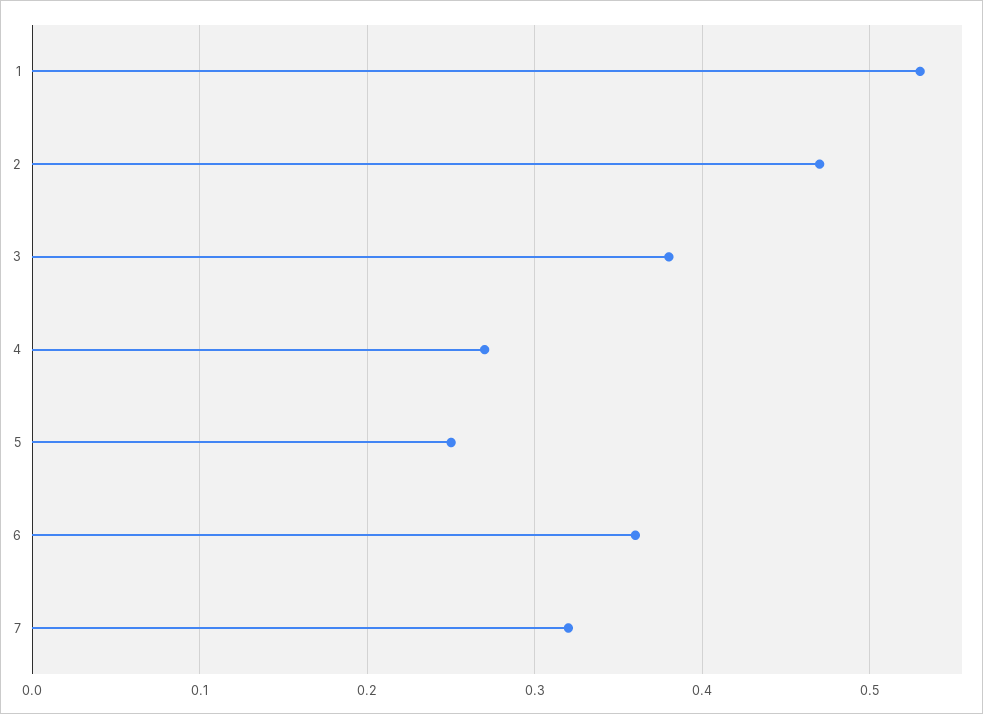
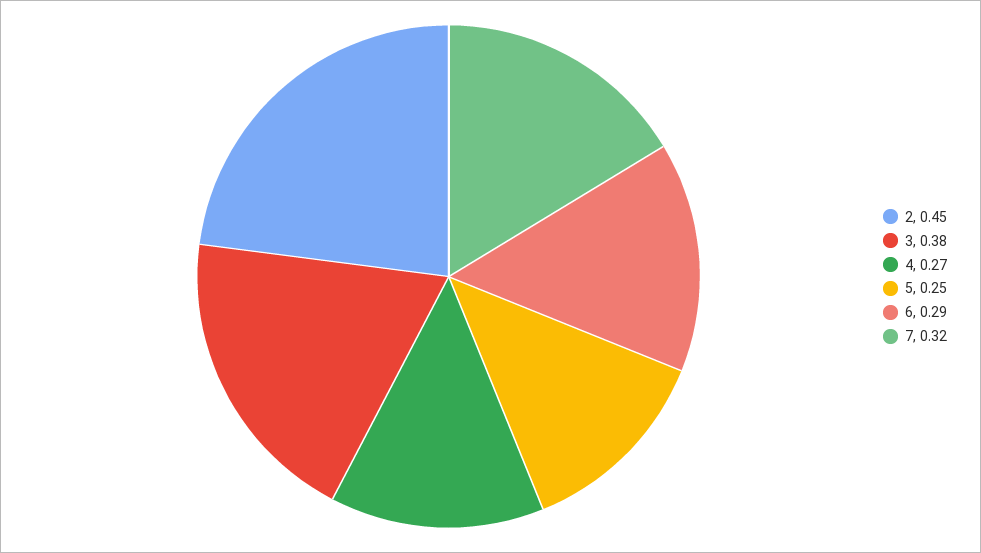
  {
-   "1": 0.53,
-   "2": 0.47,
+   "2": 0.45,
    "3": 0.38,
    "4": 0.27,
    "5": 0.25,
-   "6": 0.36,
+   "6": 0.29,
    "7": 0.32
  }

